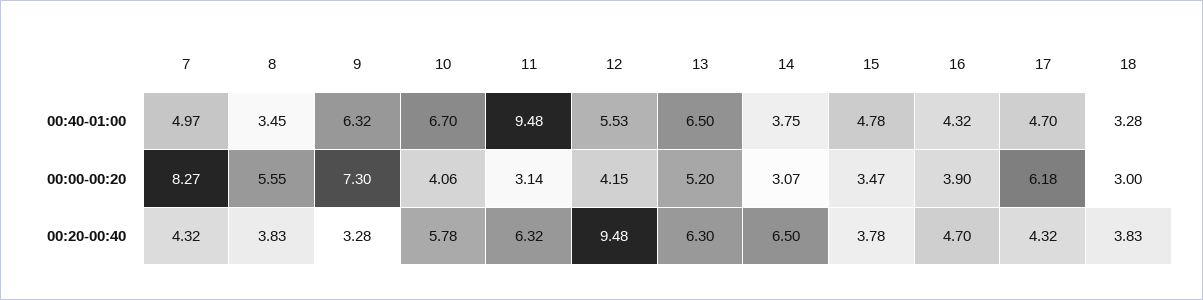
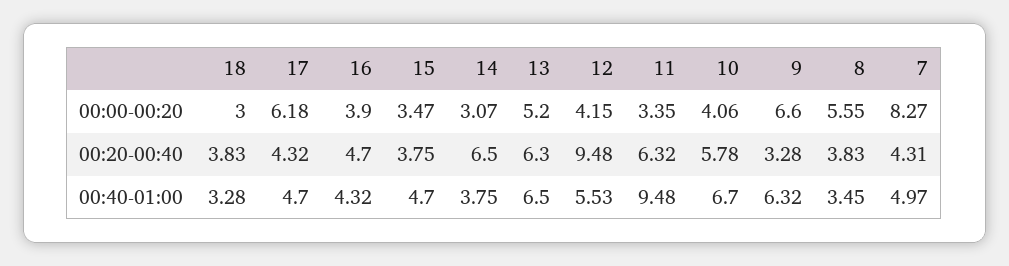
  {
    "7": {
      "00:40-01:00": 4.97,
      "00:00-00:20": 8.27,
-     "00:20-00:40": 4.32
+     "00:20-00:40": 4.31
    },
    "8": {
      "00:40-01:00": 3.45,
      "00:00-00:20": 5.55,
      "00:20-00:40": 3.83
    },
    "9": {
      "00:40-01:00": 6.32,
-     "00:00-00:20": 7.3,
+     "00:00-00:20": 6.6,
      "00:20-00:40": 3.28
    },
    "10": {
      "00:40-01:00": 6.7,
      "00:00-00:20": 4.06,
      "00:20-00:40": 5.78
    },
    "11": {
      "00:40-01:00": 9.48,
-     "00:00-00:20": 3.14,
+     "00:00-00:20": 3.35,
      "00:20-00:40": 6.32
    },
    "12": {
      "00:40-01:00": 5.53,
      "00:00-00:20": 4.15,
      "00:20-00:40": 9.48
    },
    "13": {
      "00:40-01:00": 6.5,
      "00:00-00:20": 5.2,
      "00:20-00:40": 6.3
    },
    "14": {
      "00:40-01:00": 3.75,
      "00:00-00:20": 3.07,
      "00:20-00:40": 6.5
    },
    "15": {
-     "00:40-01:00": 4.78,
+     "00:40-01:00": 4.7,
      "00:00-00:20": 3.47,
-     "00:20-00:40": 3.78
+     "00:20-00:40": 3.75
    },
    "16": {
      "00:40-01:00": 4.32,
      "00:00-00:20": 3.9,
      "00:20-00:40": 4.7
    },
    "17": {
      "00:40-01:00": 4.7,
      "00:00-00:20": 6.18,
      "00:20-00:40": 4.32
    },
    "18": {
      "00:40-01:00": 3.28,
      "00:00-00:20": 3,
      "00:20-00:40": 3.83
    }
  }

